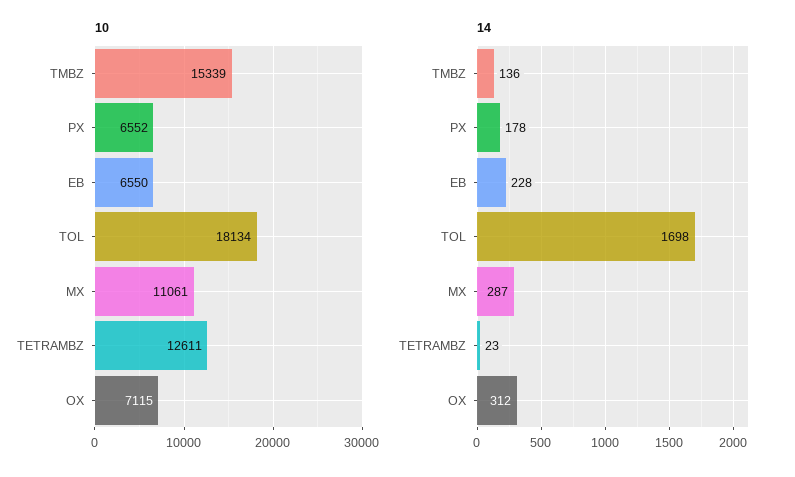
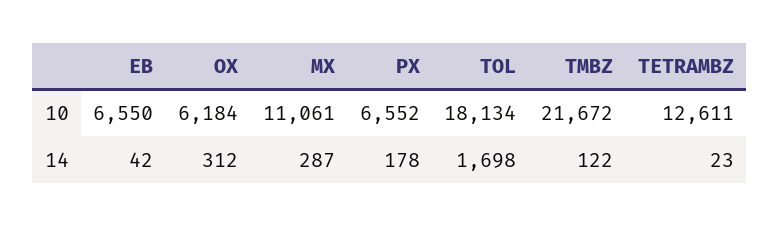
  {
    "10": {
-     "TMBZ": 15339,
+     "TMBZ": 21672,
      "PX": 6552,
      "EB": 6550,
      "TOL": 18134,
      "MX": 11061,
      "TETRAMBZ": 12611,
-     "OX": 7115
+     "OX": 6184
    },
    "14": {
-     "TMBZ": 136,
+     "TMBZ": 122,
      "PX": 178,
-     "EB": 228,
+     "EB": 42,
      "TOL": 1698,
      "MX": 287,
      "TETRAMBZ": 23,
      "OX": 312
    }
  }

